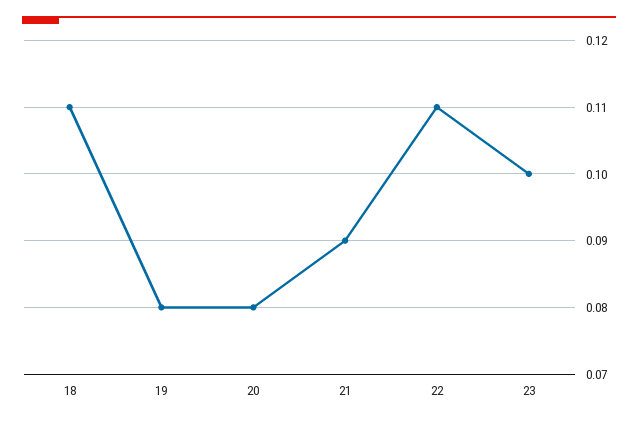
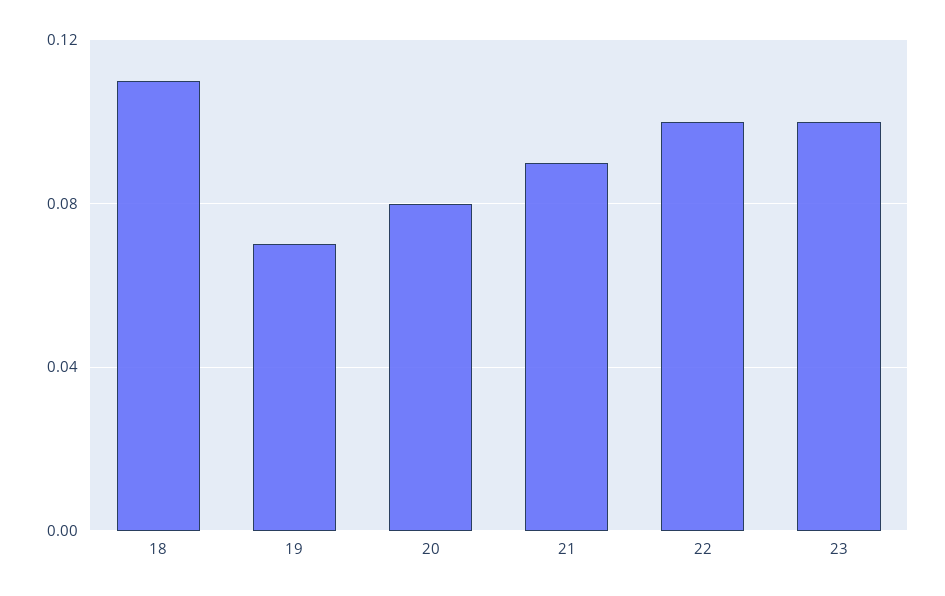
  {
    "18": 0.11,
-   "19": 0.08,
+   "19": 0.07,
    "20": 0.08,
    "21": 0.09,
-   "22": 0.11,
+   "22": 0.1,
    "23": 0.1
  }

